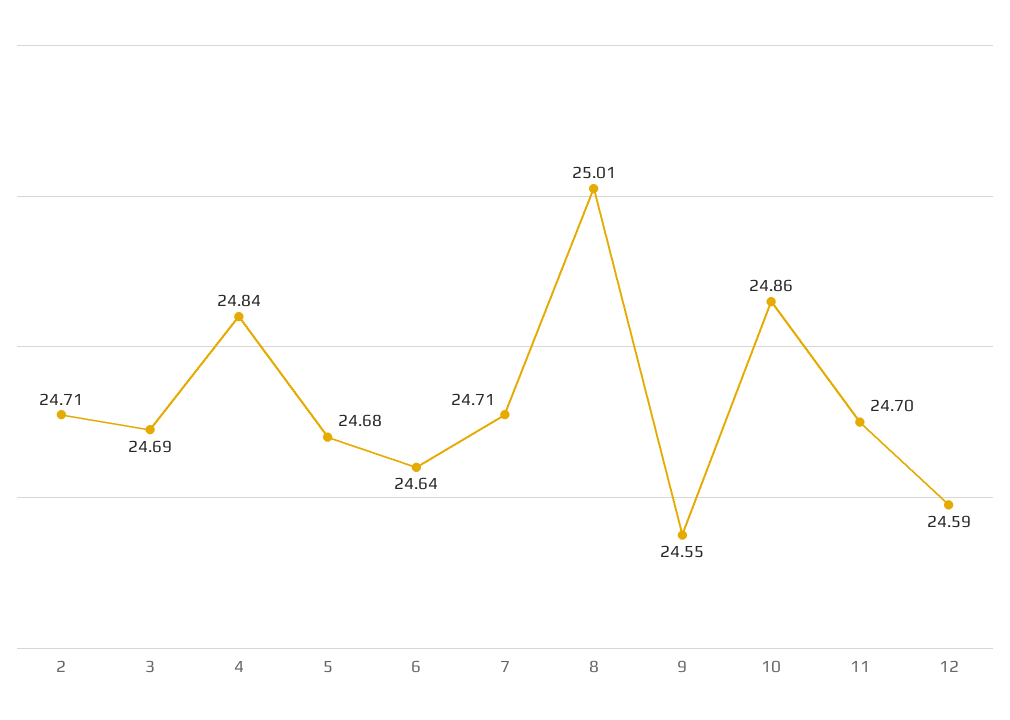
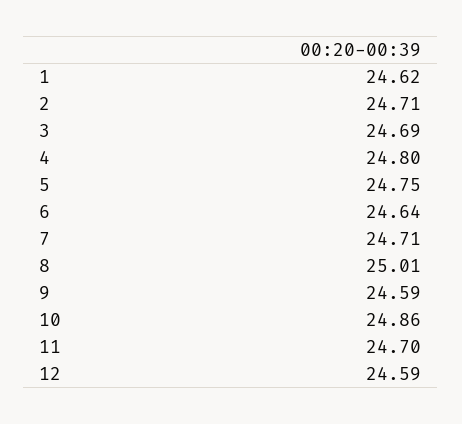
  {
    "2": 24.71,
    "3": 24.69,
-   "4": 24.84,
+   "4": 24.8,
-   "5": 24.68,
+   "5": 24.75,
    "6": 24.64,
    "7": 24.71,
    "8": 25.01,
-   "9": 24.55,
+   "9": 24.59,
    "10": 24.86,
    "11": 24.7,
-   "12": 24.59
+   "12": 24.59,
+   "1": 24.62
  }

